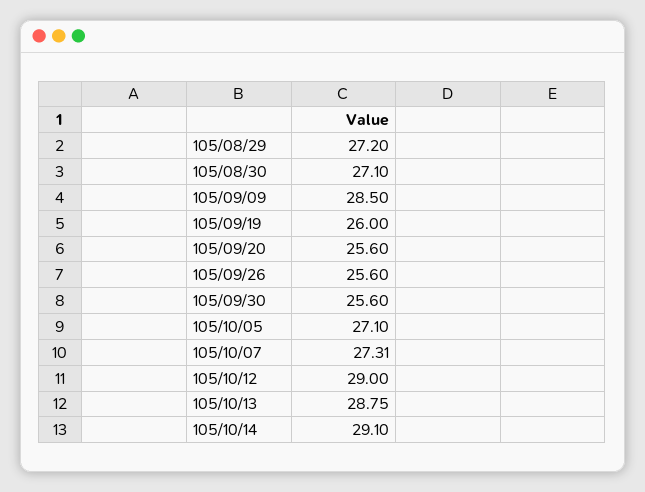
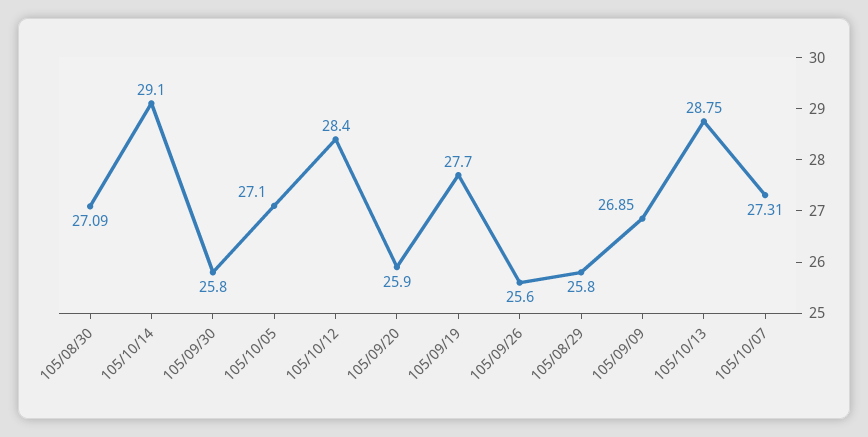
  {
-   "105/08/29": 27.2,
+   "105/08/29": 25.8,
-   "105/08/30": 27.1,
+   "105/08/30": 27.09,
-   "105/09/09": 28.5,
+   "105/09/09": 26.85,
-   "105/09/19": 26,
+   "105/09/19": 27.7,
-   "105/09/20": 25.6,
+   "105/09/20": 25.9,
    "105/09/26": 25.6,
-   "105/09/30": 25.6,
+   "105/09/30": 25.8,
    "105/10/05": 27.1,
    "105/10/07": 27.31,
-   "105/10/12": 29,
+   "105/10/12": 28.4,
    "105/10/13": 28.75,
    "105/10/14": 29.1
  }

